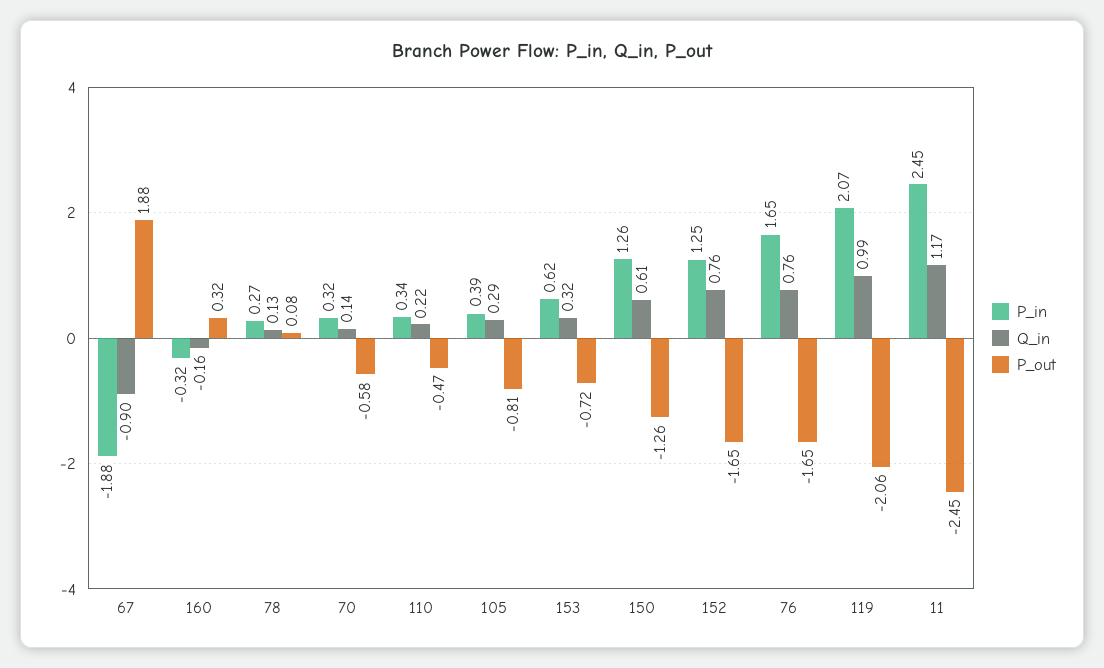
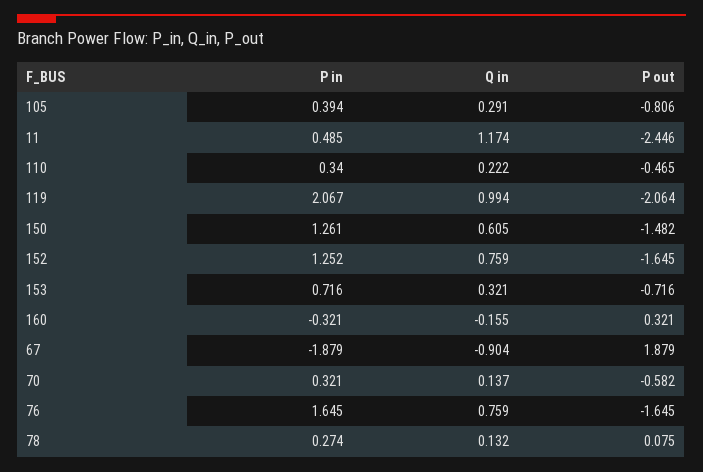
  {
    "P_in": {
      "67": -1.879,
      "160": -0.321,
      "78": 0.274,
      "70": 0.321,
      "110": 0.34,
      "105": 0.394,
-     "153": 0.62,
+     "153": 0.716,
      "150": 1.261,
      "152": 1.252,
      "76": 1.645,
      "119": 2.067,
-     "11": 2.45
+     "11": 0.485
    },
    "Q_in": {
      "67": -0.904,
      "160": -0.155,
      "78": 0.132,
      "70": 0.137,
      "110": 0.222,
      "105": 0.291,
      "153": 0.321,
      "150": 0.605,
      "152": 0.759,
      "76": 0.759,
      "119": 0.994,
      "11": 1.174
    },
    "P_out": {
      "67": 1.879,
      "160": 0.321,
      "78": 0.075,
      "70": -0.582,
      "110": -0.465,
      "105": -0.806,
      "153": -0.716,
-     "150": -1.26,
+     "150": -1.482,
      "152": -1.645,
      "76": -1.645,
      "119": -2.064,
      "11": -2.446
    }
  }

